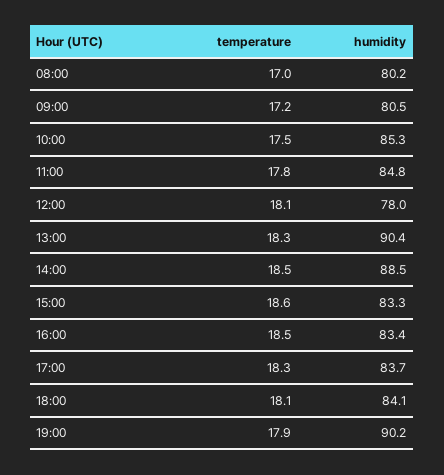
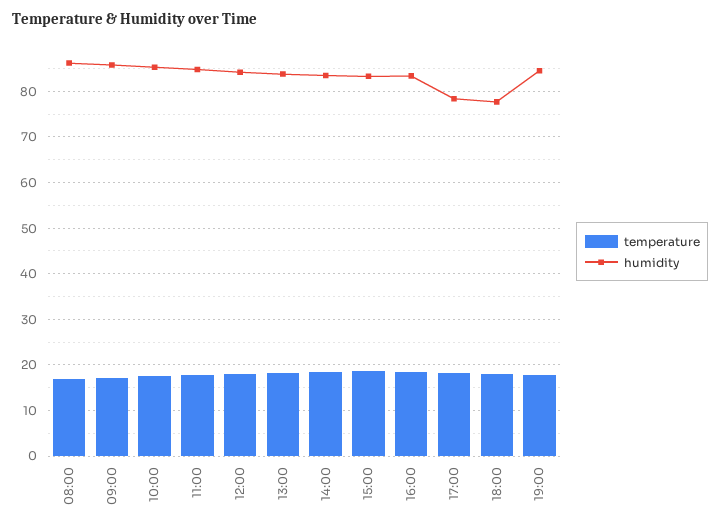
  {
    "temperature": {
      "08:00": 17,
      "09:00": 17.2,
      "10:00": 17.5,
      "11:00": 17.8,
      "12:00": 18.1,
      "13:00": 18.3,
      "14:00": 18.5,
      "15:00": 18.6,
      "16:00": 18.5,
      "17:00": 18.3,
      "18:00": 18.1,
      "19:00": 17.9
    },
    "humidity": {
-     "08:00": 80.2,
+     "08:00": 86,
-     "09:00": 80.5,
+     "09:00": 86,
      "10:00": 85.3,
      "11:00": 84.8,
-     "12:00": 78,
+     "12:00": 84,
-     "13:00": 90.4,
+     "13:00": 84,
-     "14:00": 88.5,
+     "14:00": 84,
      "15:00": 83.3,
      "16:00": 83.4,
-     "17:00": 83.7,
+     "17:00": 78,
-     "18:00": 84.1,
+     "18:00": 78,
-     "19:00": 90.2
+     "19:00": 84
    }
  }

